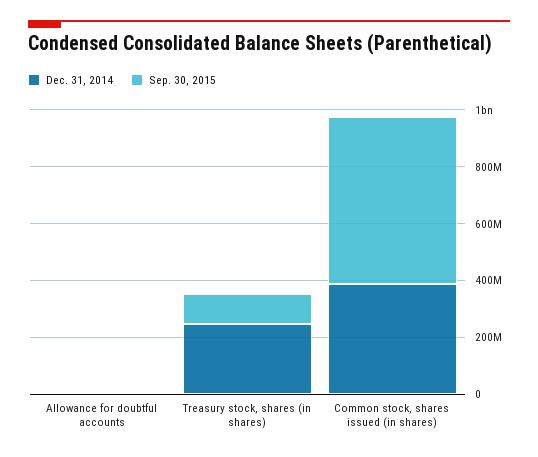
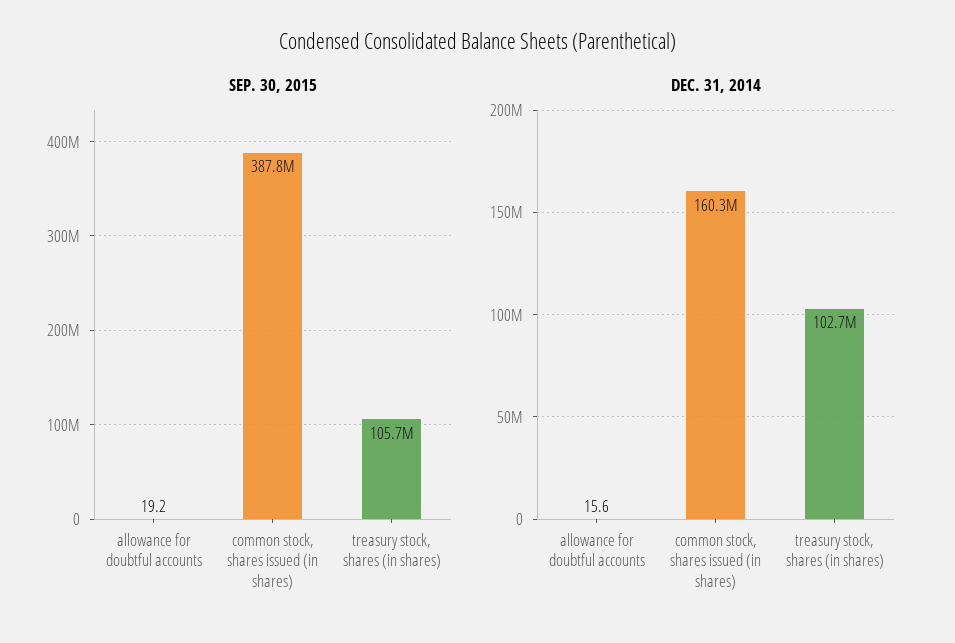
  {
    "Dec. 31, 2014": {
      "Allowance for doubtful accounts": 15.6,
-     "Treasury stock, shares (in shares)": 250000000,
+     "Treasury stock, shares (in shares)": 102700000,
-     "Common stock, shares issued (in shares)": 400000000
+     "Common stock, shares issued (in shares)": 160300000
    },
    "Sep. 30, 2015": {
      "Allowance for doubtful accounts": 19.2,
      "Treasury stock, shares (in shares)": 105700000,
-     "Common stock, shares issued (in shares)": 600000000
+     "Common stock, shares issued (in shares)": 387800000
    }
  }

